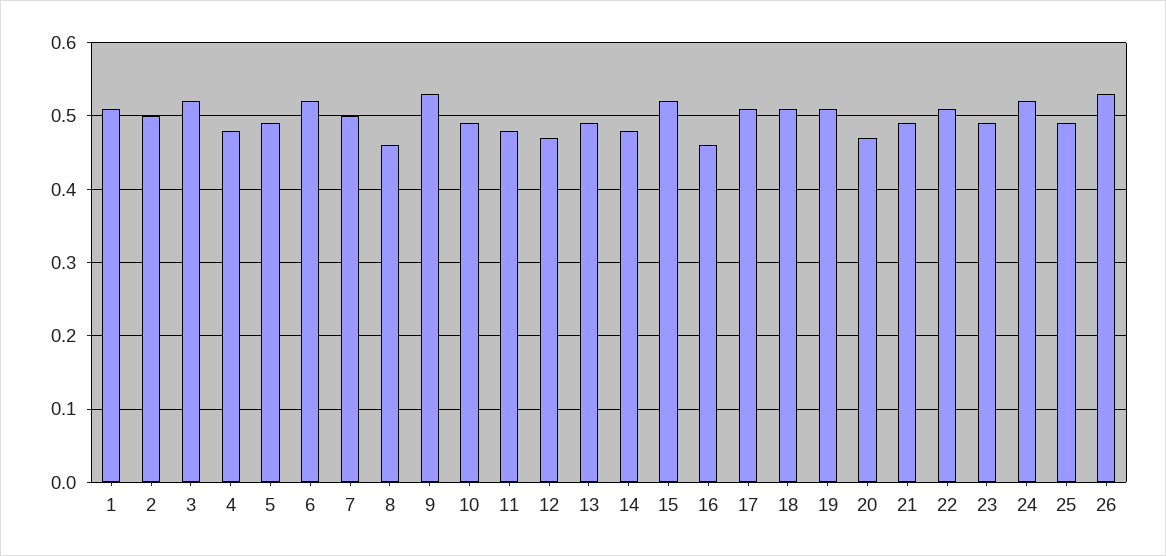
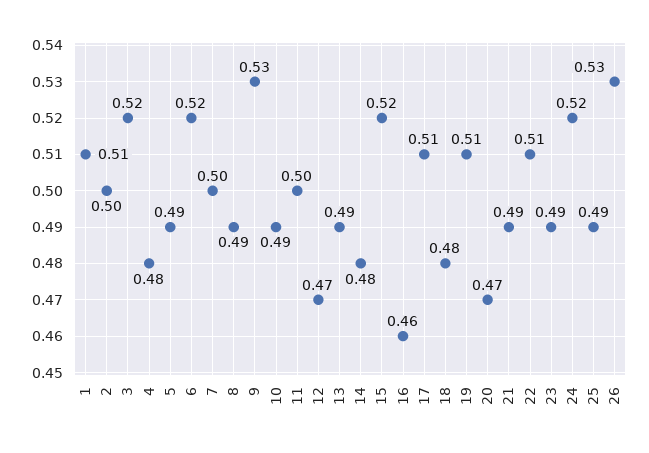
  {
    "1": 0.51,
    "2": 0.5,
    "3": 0.52,
    "4": 0.48,
    "5": 0.49,
    "6": 0.52,
    "7": 0.5,
-   "8": 0.46,
+   "8": 0.49,
    "9": 0.53,
    "10": 0.49,
-   "11": 0.48,
+   "11": 0.5,
    "12": 0.47,
    "13": 0.49,
    "14": 0.48,
    "15": 0.52,
    "16": 0.46,
    "17": 0.51,
-   "18": 0.51,
+   "18": 0.48,
    "19": 0.51,
    "20": 0.47,
    "21": 0.49,
    "22": 0.51,
    "23": 0.49,
    "24": 0.52,
    "25": 0.49,
    "26": 0.53
  }

